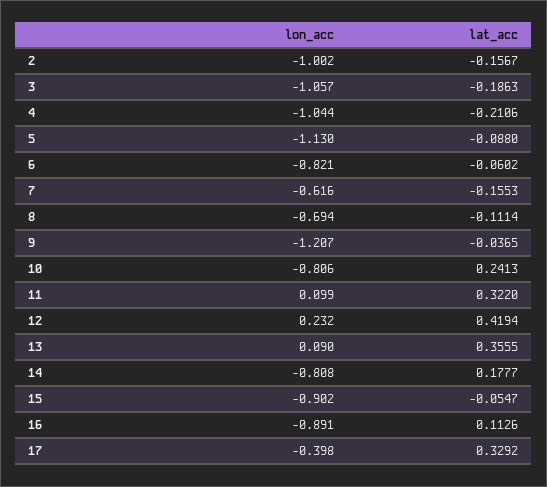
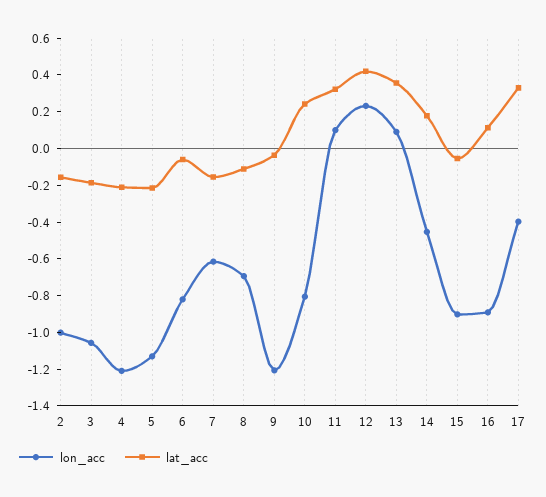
  {
    "lon_acc": {
      "2": -1.002,
      "3": -1.057,
-     "4": -1.044,
+     "4": -1.2,
      "5": -1.13,
      "6": -0.821,
      "7": -0.616,
      "8": -0.694,
      "9": -1.207,
      "10": -0.806,
      "11": 0.099,
      "12": 0.232,
      "13": 0.09,
-     "14": -0.808,
+     "14": -0.45,
      "15": -0.902,
      "16": -0.891,
      "17": -0.398
    },
    "lat_acc": {
      "2": -0.1567,
      "3": -0.1863,
      "4": -0.2106,
-     "5": -0.088,
+     "5": -0.2,
      "6": -0.0602,
      "7": -0.1553,
      "8": -0.1114,
      "9": -0.0365,
      "10": 0.2413,
      "11": 0.322,
      "12": 0.4194,
      "13": 0.3555,
      "14": 0.1777,
      "15": -0.0547,
      "16": 0.1126,
      "17": 0.3292
    }
  }

